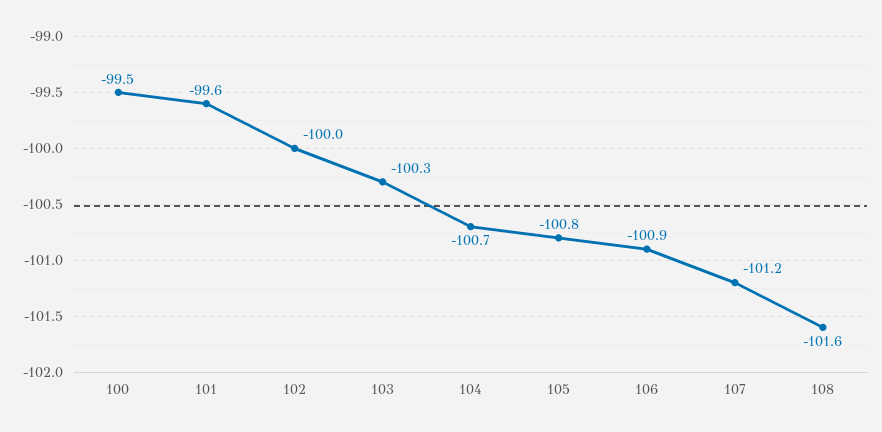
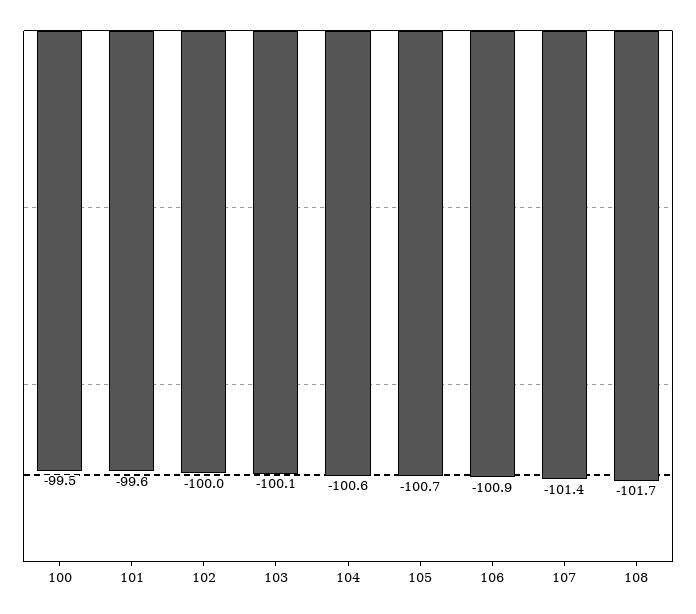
  {
    "100": -99.5,
    "101": -99.6,
    "102": -100,
-   "103": -100.3,
+   "103": -100.1,
-   "104": -100.7,
+   "104": -100.6,
-   "105": -100.8,
+   "105": -100.7,
    "106": -100.9,
-   "107": -101.2,
+   "107": -101.4,
-   "108": -101.6
+   "108": -101.7
  }

